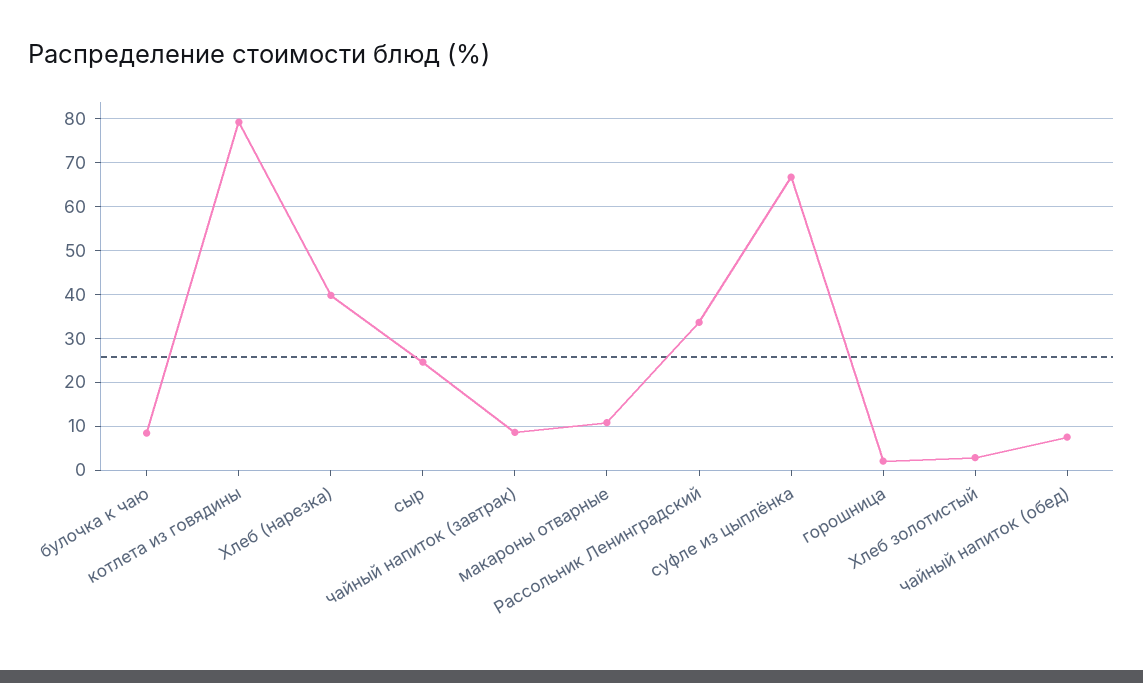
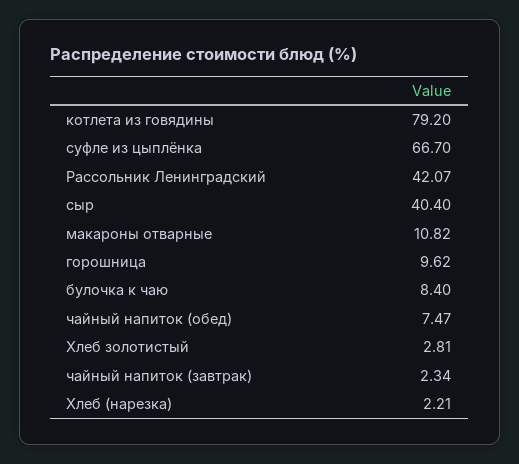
  {
    "булочка к чаю": 8.4,
    "котлета из говядины": 79.2,
-   "Хлеб (нарезка)": 40,
+   "Хлеб (нарезка)": 2.21,
-   "сыр": 24,
+   "сыр": 40.4,
-   "чайный напиток (завтрак)": 8,
+   "чайный напиток (завтрак)": 2.34,
    "макароны отварные": 10.82,
-   "Рассольник Ленинградский": 34,
+   "Рассольник Ленинградский": 42.07,
    "суфле из цыплёнка": 66.7,
-   "горошница": 2,
+   "горошница": 9.62,
    "Хлеб золотистый": 2.81,
    "чайный напиток (обед)": 7.47
  }

